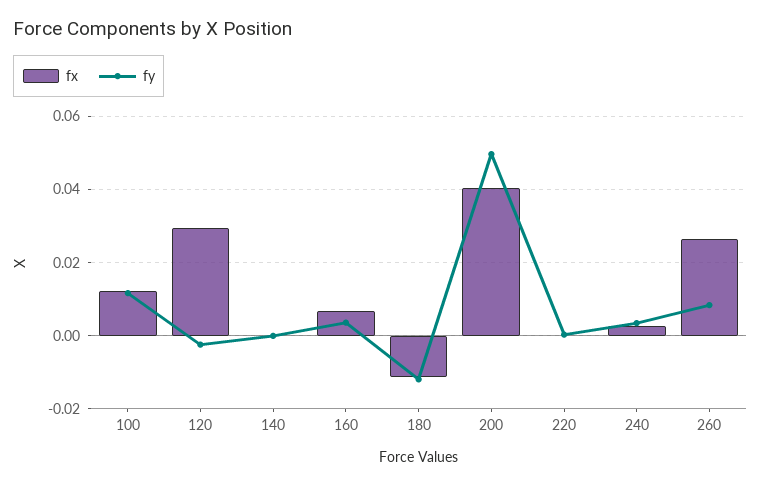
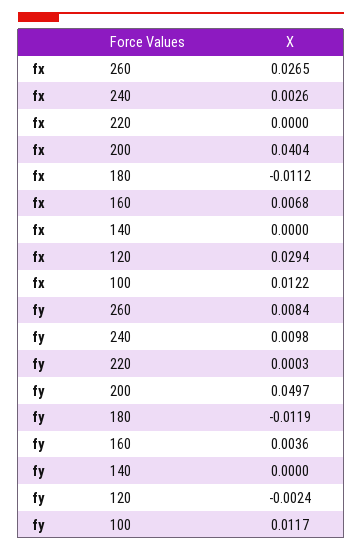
  {
    "fx": {
      "100": 0.0122,
      "120": 0.0294,
      "140": 0,
      "160": 0.0068,
      "180": -0.0112,
      "200": 0.0404,
      "220": 0,
      "240": 0.0026,
      "260": 0.0265
    },
    "fy": {
      "100": 0.0117,
      "120": -0.0024,
      "140": 0,
      "160": 0.0036,
      "180": -0.0119,
      "200": 0.0497,
      "220": 0.0003,
-     "240": 0.004,
+     "240": 0.0098,
      "260": 0.0084
    }
  }

